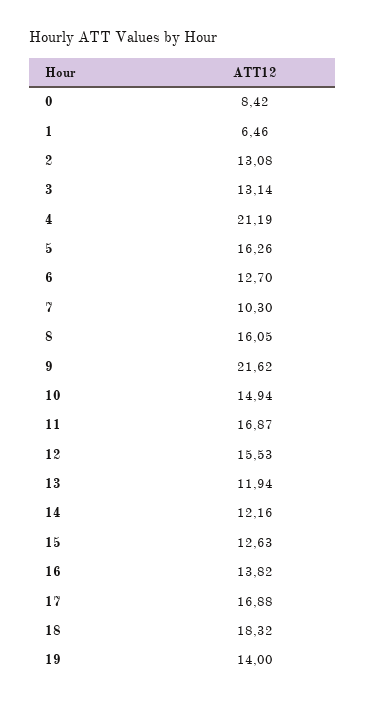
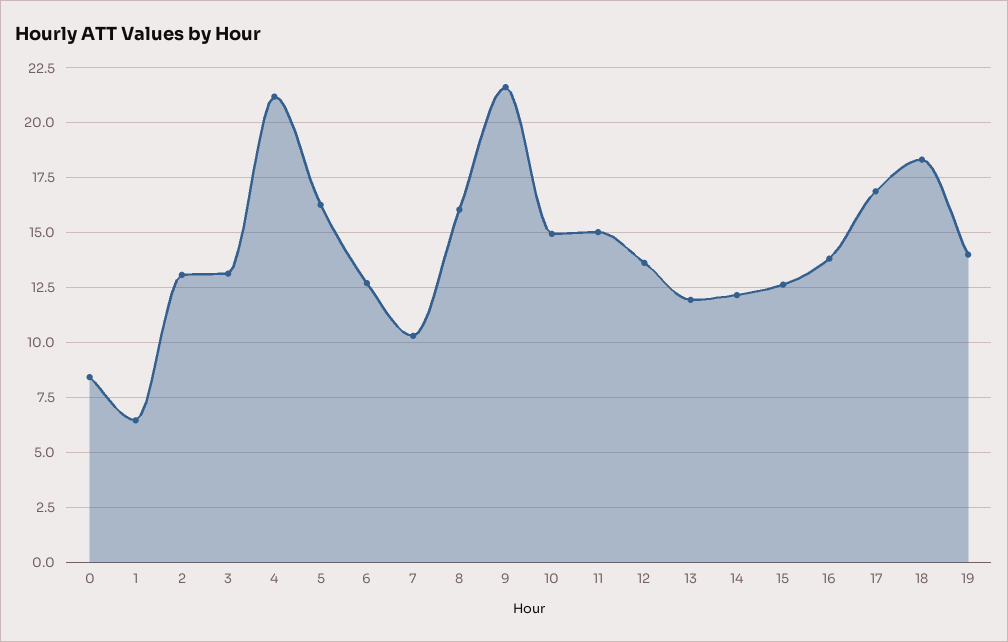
  {
    "0": 8.42,
    "1": 6.46,
    "2": 13.08,
    "3": 13.14,
    "4": 21.19,
    "5": 16.26,
    "6": 12.7,
    "7": 10.3,
    "8": 16.05,
    "9": 21.62,
    "10": 14.94,
-   "11": 16.87,
+   "11": 15,
-   "12": 15.53,
+   "12": 13.5,
    "13": 11.94,
    "14": 12.16,
    "15": 12.63,
    "16": 13.82,
    "17": 16.88,
    "18": 18.32,
    "19": 14
  }

